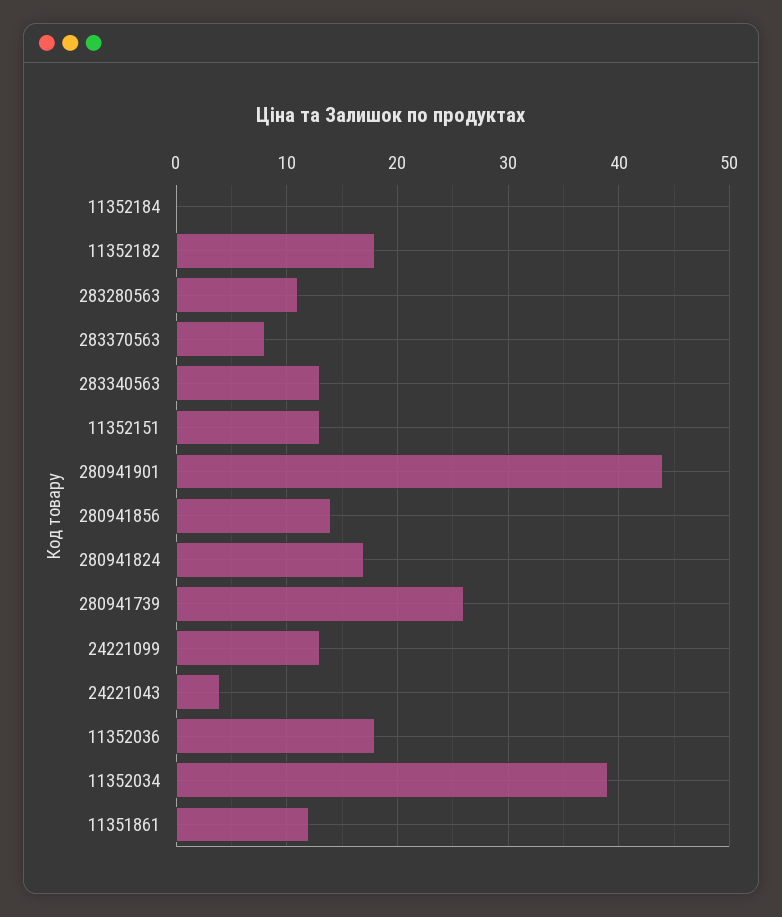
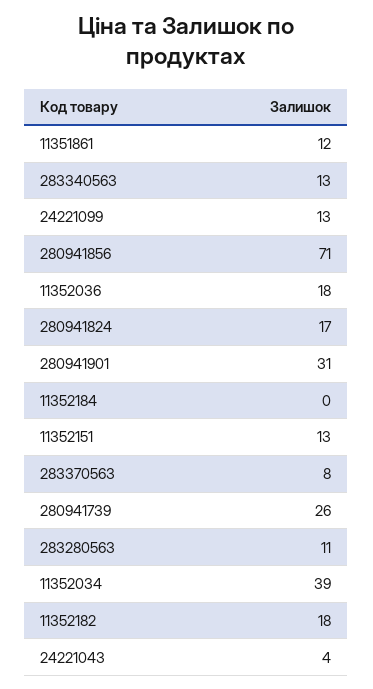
  {
    "11352184": 0,
    "11352182": 18,
    "283280563": 11,
    "283370563": 8,
    "283340563": 13,
    "11352151": 13,
-   "280941901": 44,
+   "280941901": 31,
-   "280941856": 14,
+   "280941856": 71,
    "280941824": 17,
    "280941739": 26,
    "24221099": 13,
    "24221043": 4,
    "11352036": 18,
    "11352034": 39,
    "11351861": 12
  }

